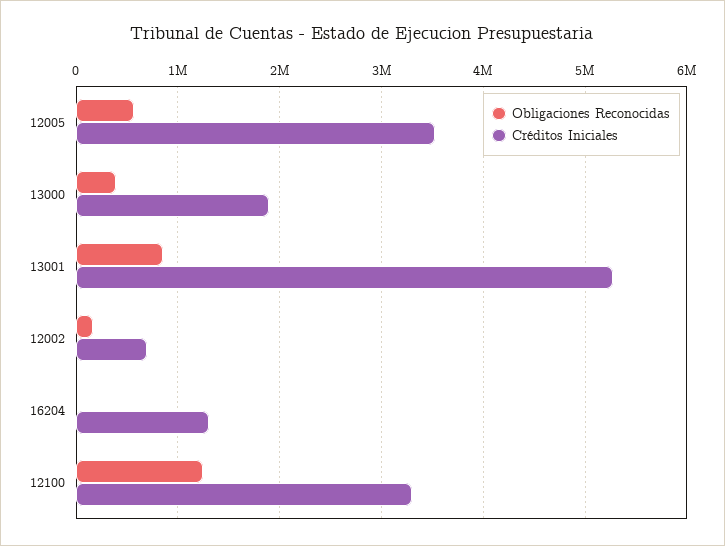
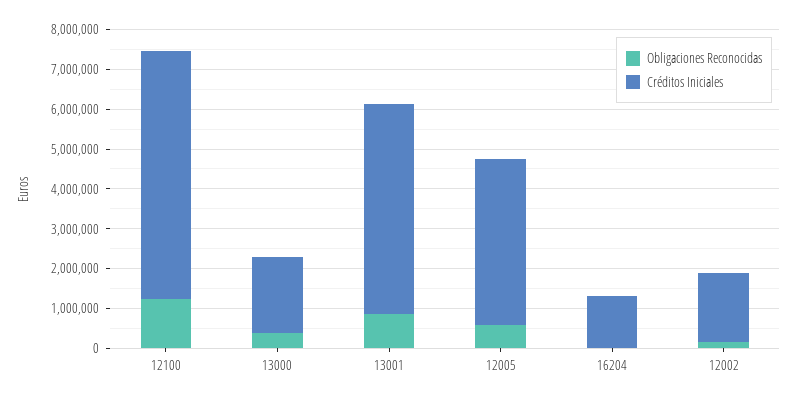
  {
    "Obligaciones Reconocidas": {
      "12005": 600000,
      "13000": 400000,
      "13001": 900000,
      "12002": 200000,
      "16204": 0,
      "12100": 1200000
    },
    "Créditos Iniciales": {
-     "12005": 3500000,
+     "12005": 4250000,
      "13000": 1900000,
      "13001": 5300000,
-     "12002": 700000,
+     "12002": 1750000,
      "16204": 1300000,
-     "12100": 3300000
+     "12100": 6250000
    }
  }

